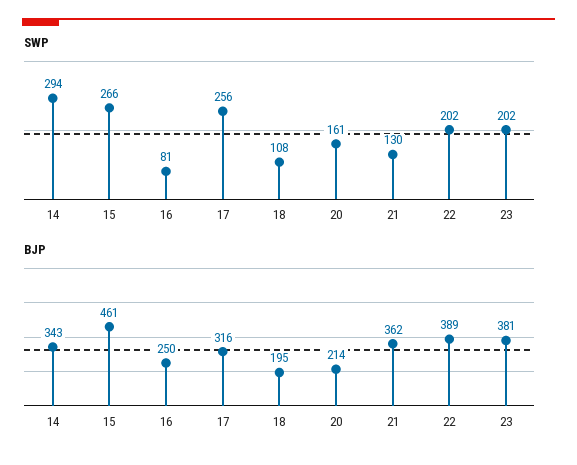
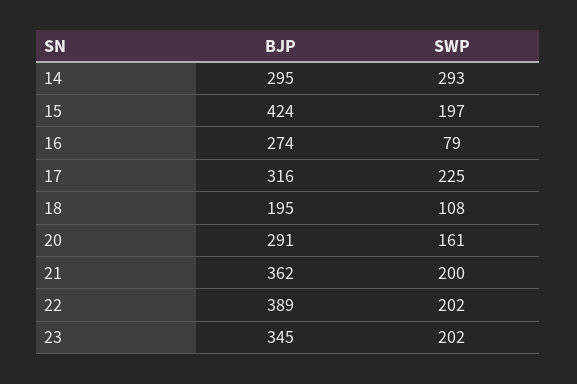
  {
    "SWP": {
-     "14": 294,
+     "14": 293,
-     "15": 266,
+     "15": 197,
-     "16": 81,
+     "16": 79,
-     "17": 256,
+     "17": 225,
      "18": 108,
      "20": 161,
-     "21": 130,
+     "21": 200,
      "22": 202,
      "23": 202
    },
    "BJP": {
-     "14": 343,
+     "14": 295,
-     "15": 461,
+     "15": 424,
-     "16": 250,
+     "16": 274,
      "17": 316,
      "18": 195,
-     "20": 214,
+     "20": 291,
      "21": 362,
      "22": 389,
-     "23": 381
+     "23": 345
    }
  }

